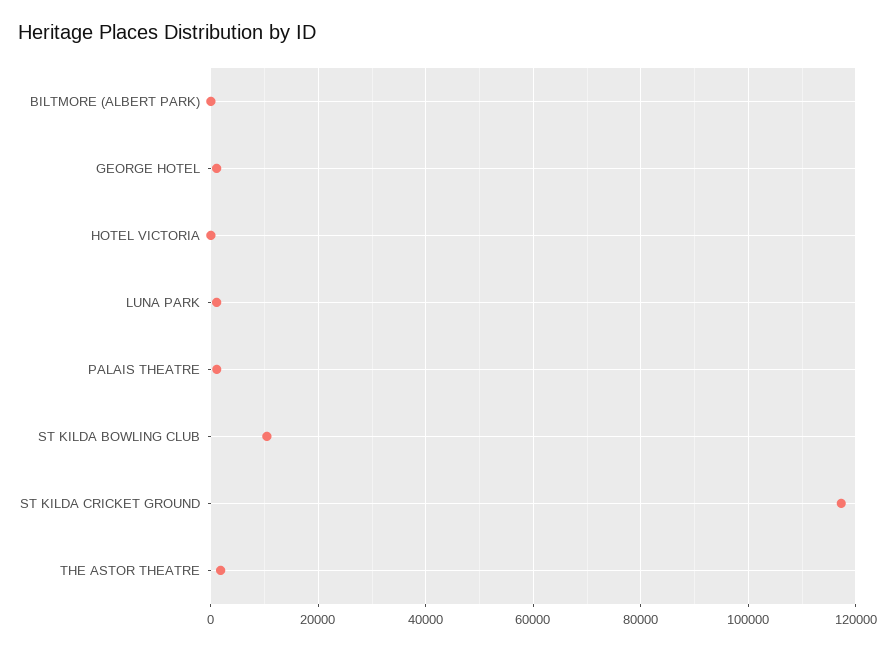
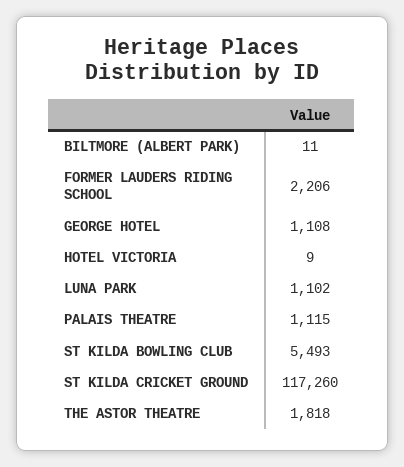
  {
    "BILTMORE (ALBERT PARK)": 11,
    "GEORGE HOTEL": 1108,
    "HOTEL VICTORIA": 9,
    "LUNA PARK": 1102,
    "PALAIS THEATRE": 1115,
-   "ST KILDA BOWLING CLUB": 10000,
+   "ST KILDA BOWLING CLUB": 5493,
    "ST KILDA CRICKET GROUND": 117260,
-   "THE ASTOR THEATRE": 1818
+   "THE ASTOR THEATRE": 1818,
+   "FORMER LAUDERS RIDING SCHOOL": 2206
  }

